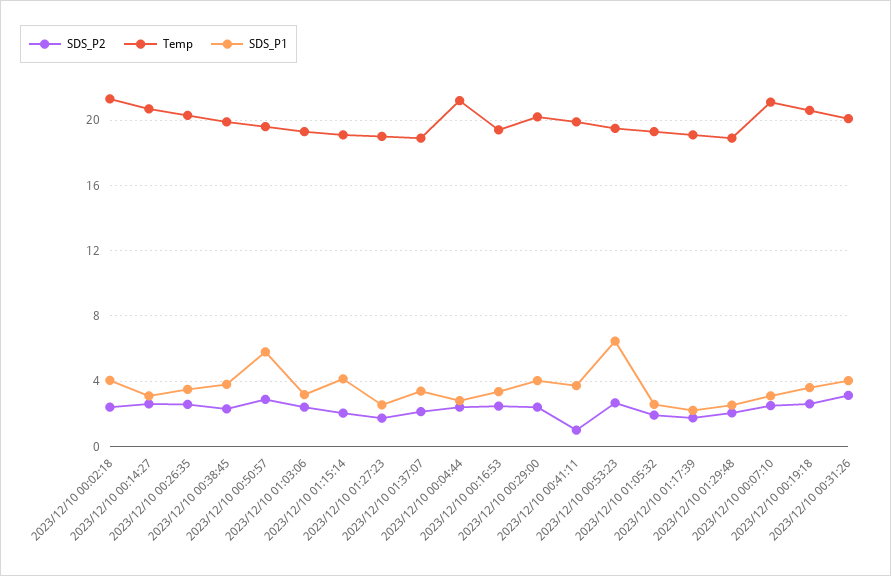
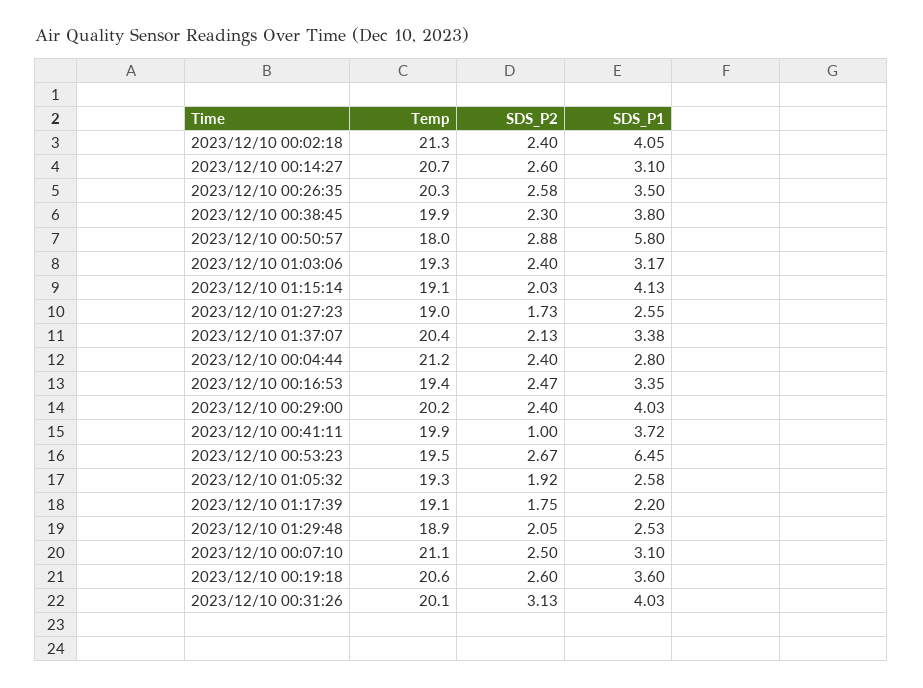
  {
    "SDS_P2": {
      "2023/12/10 00:02:18": 2.4,
      "2023/12/10 00:14:27": 2.6,
      "2023/12/10 00:26:35": 2.58,
      "2023/12/10 00:38:45": 2.3,
      "2023/12/10 00:50:57": 2.88,
      "2023/12/10 01:03:06": 2.4,
      "2023/12/10 01:15:14": 2.03,
      "2023/12/10 01:27:23": 1.73,
      "2023/12/10 01:37:07": 2.13,
      "2023/12/10 00:04:44": 2.4,
      "2023/12/10 00:16:53": 2.47,
      "2023/12/10 00:29:00": 2.4,
      "2023/12/10 00:41:11": 1,
      "2023/12/10 00:53:23": 2.67,
      "2023/12/10 01:05:32": 1.92,
      "2023/12/10 01:17:39": 1.75,
      "2023/12/10 01:29:48": 2.05,
      "2023/12/10 00:07:10": 2.5,
      "2023/12/10 00:19:18": 2.6,
      "2023/12/10 00:31:26": 3.13
    },
    "Temp": {
      "2023/12/10 00:02:18": 21.3,
      "2023/12/10 00:14:27": 20.7,
      "2023/12/10 00:26:35": 20.3,
      "2023/12/10 00:38:45": 19.9,
-     "2023/12/10 00:50:57": 19.5,
+     "2023/12/10 00:50:57": 18,
      "2023/12/10 01:03:06": 19.3,
      "2023/12/10 01:15:14": 19.1,
      "2023/12/10 01:27:23": 19,
-     "2023/12/10 01:37:07": 19,
+     "2023/12/10 01:37:07": 20.4,
      "2023/12/10 00:04:44": 21.2,
      "2023/12/10 00:16:53": 19.4,
      "2023/12/10 00:29:00": 20.2,
      "2023/12/10 00:41:11": 19.9,
      "2023/12/10 00:53:23": 19.5,
      "2023/12/10 01:05:32": 19.3,
      "2023/12/10 01:17:39": 19.1,
      "2023/12/10 01:29:48": 18.9,
      "2023/12/10 00:07:10": 21.1,
      "2023/12/10 00:19:18": 20.6,
      "2023/12/10 00:31:26": 20.1
    },
    "SDS_P1": {
      "2023/12/10 00:02:18": 4.05,
      "2023/12/10 00:14:27": 3.1,
      "2023/12/10 00:26:35": 3.5,
      "2023/12/10 00:38:45": 3.8,
      "2023/12/10 00:50:57": 5.8,
      "2023/12/10 01:03:06": 3.17,
      "2023/12/10 01:15:14": 4.13,
      "2023/12/10 01:27:23": 2.55,
      "2023/12/10 01:37:07": 3.38,
      "2023/12/10 00:04:44": 2.8,
      "2023/12/10 00:16:53": 3.35,
      "2023/12/10 00:29:00": 4.03,
      "2023/12/10 00:41:11": 3.72,
      "2023/12/10 00:53:23": 6.45,
      "2023/12/10 01:05:32": 2.58,
      "2023/12/10 01:17:39": 2.2,
      "2023/12/10 01:29:48": 2.53,
      "2023/12/10 00:07:10": 3.1,
      "2023/12/10 00:19:18": 3.6,
      "2023/12/10 00:31:26": 4.03
    }
  }

